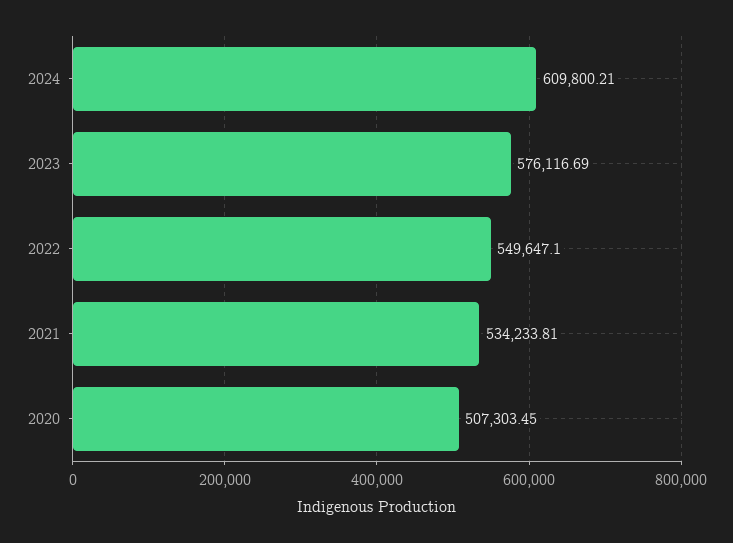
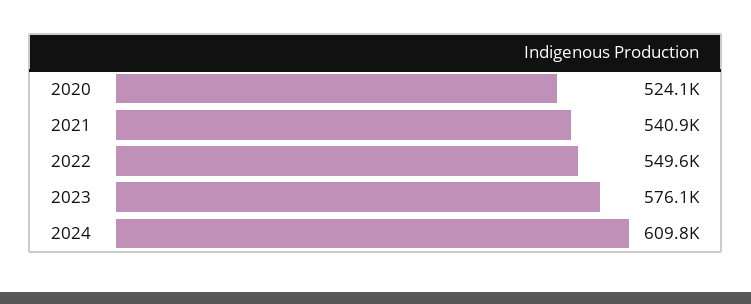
  {
    "2024": 609800.21,
    "2023": 576116.69,
    "2022": 549647.1,
-   "2021": 534233.81,
+   "2021": 540900,
-   "2020": 507303.45
+   "2020": 524100
  }

